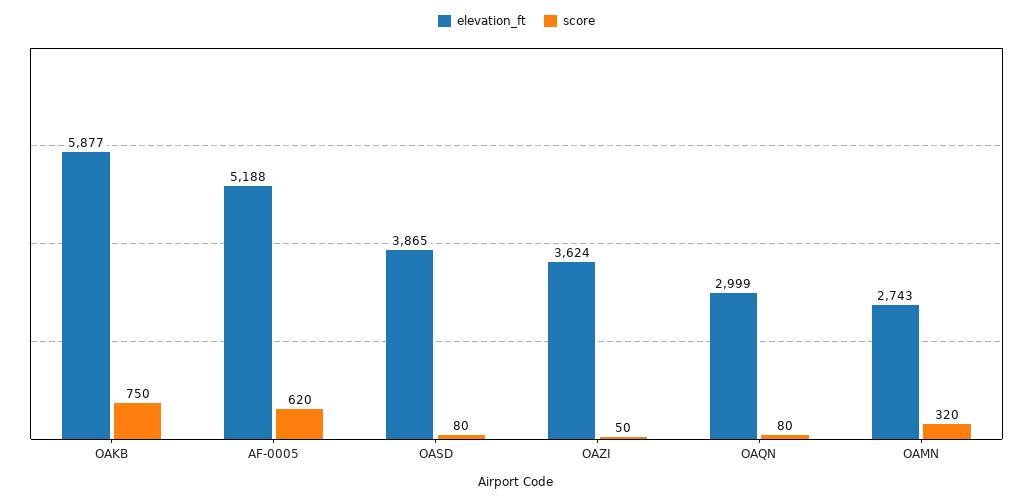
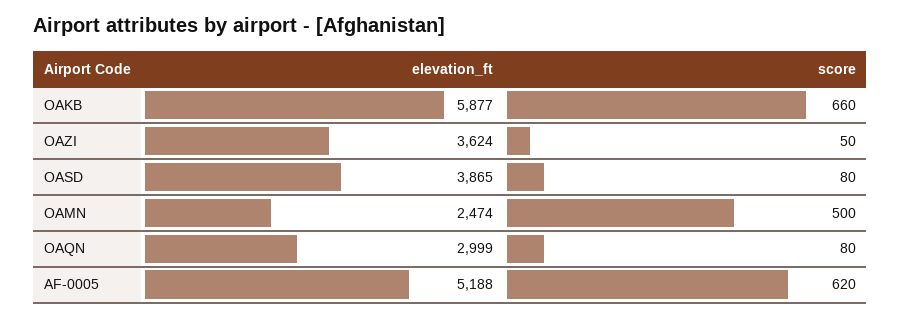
  {
    "elevation_ft": {
      "OAKB": 5877,
      "AF-0005": 5188,
      "OASD": 3865,
      "OAZI": 3624,
      "OAQN": 2999,
-     "OAMN": 2743
+     "OAMN": 2474
    },
    "score": {
-     "OAKB": 750,
+     "OAKB": 660,
      "AF-0005": 620,
      "OASD": 80,
      "OAZI": 50,
      "OAQN": 80,
-     "OAMN": 320
+     "OAMN": 500
    }
  }

